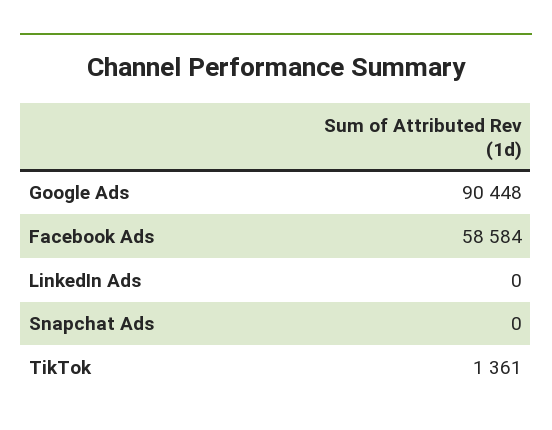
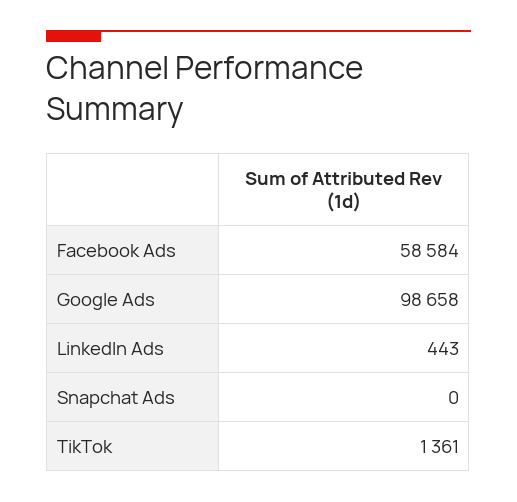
  {
-   "Google Ads": 90448,
+   "Google Ads": 98658,
    "Facebook Ads": 58584,
-   "LinkedIn Ads": 0,
+   "LinkedIn Ads": 443,
    "Snapchat Ads": 0,
    "TikTok": 1361
  }

